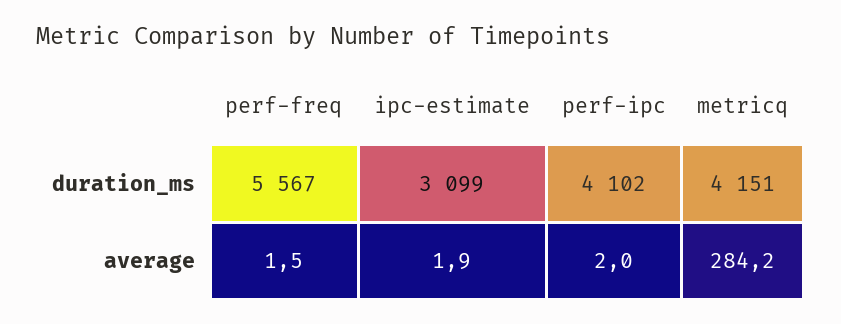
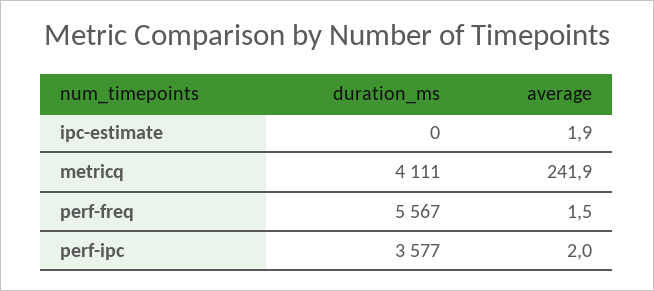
  {
    "perf-freq": {
      "duration_ms": 5567,
      "average": 1.5
    },
    "ipc-estimate": {
-     "duration_ms": 3099,
+     "duration_ms": 0,
      "average": 1.9
    },
    "perf-ipc": {
-     "duration_ms": 4102,
+     "duration_ms": 3577,
      "average": 2
    },
    "metricq": {
-     "duration_ms": 4151,
+     "duration_ms": 4111,
-     "average": 284.2
+     "average": 241.9
    }
  }

